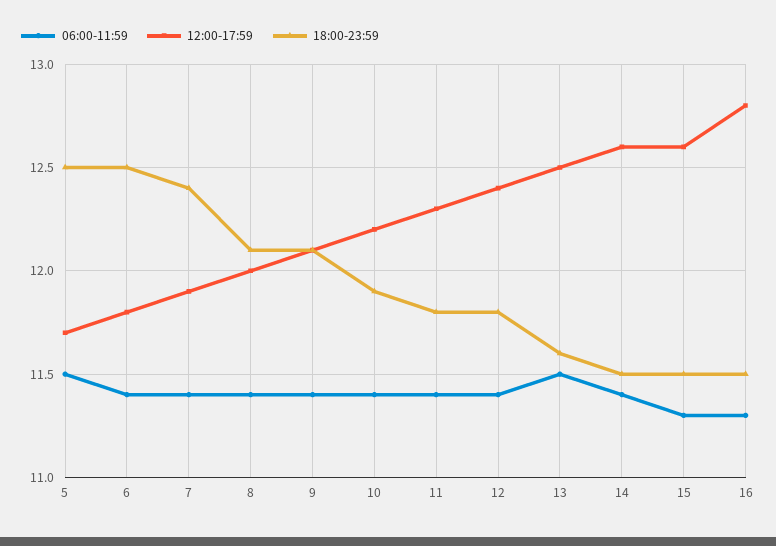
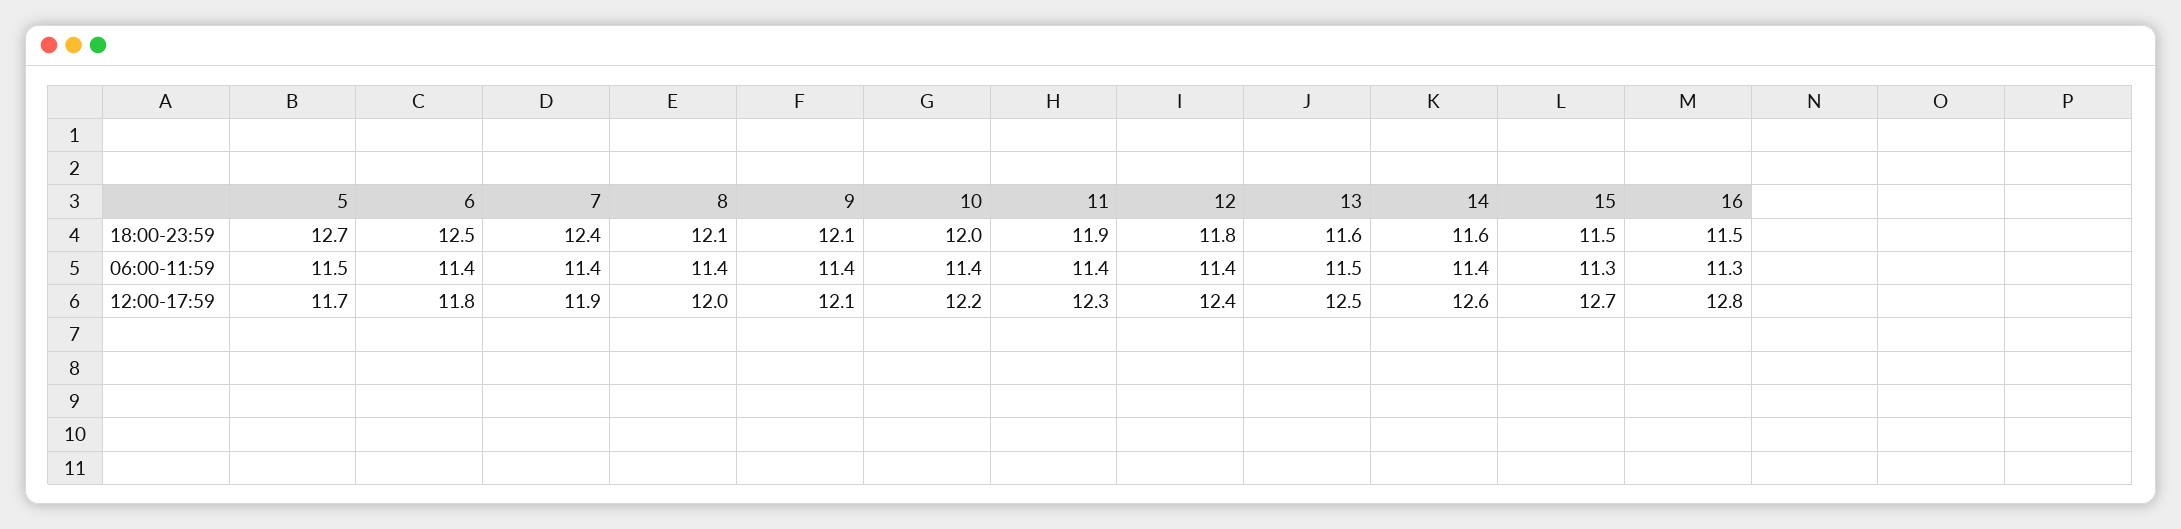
  {
    "06:00-11:59": {
      "5": 11.5,
      "6": 11.4,
      "7": 11.4,
      "8": 11.4,
      "9": 11.4,
      "10": 11.4,
      "11": 11.4,
      "12": 11.4,
      "13": 11.5,
      "14": 11.4,
      "15": 11.3,
      "16": 11.3
    },
    "12:00-17:59": {
      "5": 11.7,
      "6": 11.8,
      "7": 11.9,
      "8": 12,
      "9": 12.1,
      "10": 12.2,
      "11": 12.3,
      "12": 12.4,
      "13": 12.5,
      "14": 12.6,
-     "15": 12.6,
+     "15": 12.7,
      "16": 12.8
    },
    "18:00-23:59": {
-     "5": 12.5,
+     "5": 12.7,
      "6": 12.5,
      "7": 12.4,
      "8": 12.1,
      "9": 12.1,
-     "10": 11.9,
+     "10": 12,
-     "11": 11.8,
+     "11": 11.9,
      "12": 11.8,
      "13": 11.6,
-     "14": 11.5,
+     "14": 11.6,
      "15": 11.5,
      "16": 11.5
    }
  }

